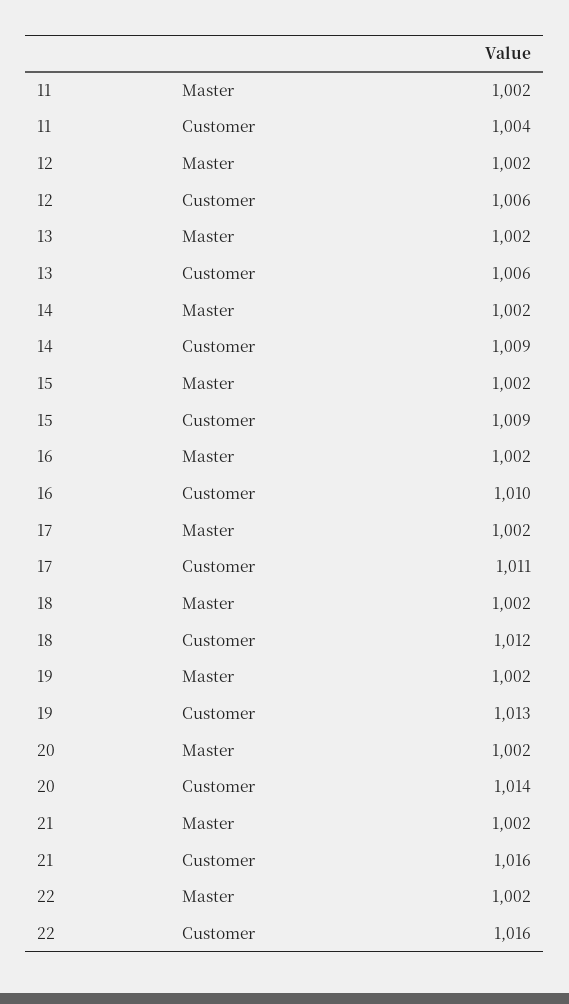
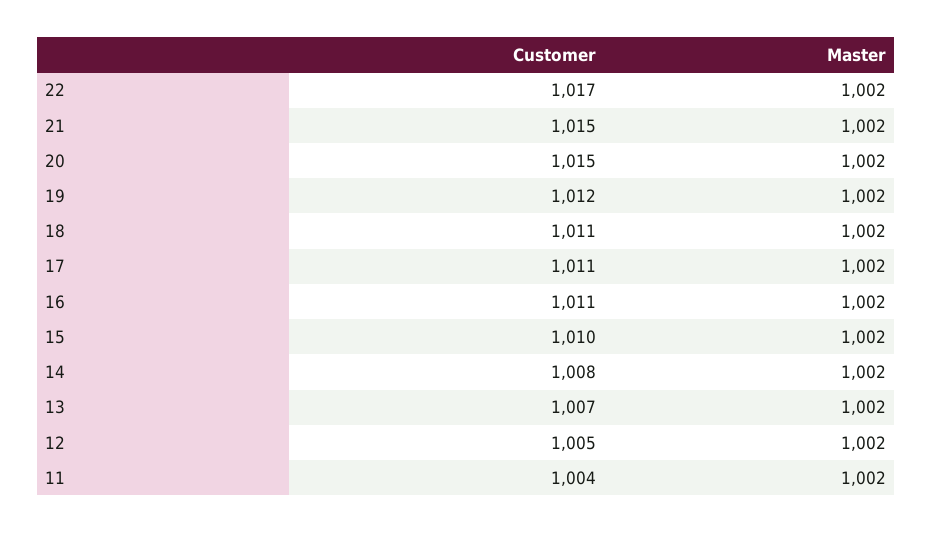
  {
    "11": {
      "Master": 1002,
      "Customer": 1004
    },
    "12": {
      "Master": 1002,
-     "Customer": 1006
+     "Customer": 1005
    },
    "13": {
      "Master": 1002,
-     "Customer": 1006
+     "Customer": 1007
    },
    "14": {
      "Master": 1002,
-     "Customer": 1009
+     "Customer": 1008
    },
    "15": {
      "Master": 1002,
-     "Customer": 1009
+     "Customer": 1010
    },
    "16": {
      "Master": 1002,
-     "Customer": 1010
+     "Customer": 1011
    },
    "17": {
      "Master": 1002,
      "Customer": 1011
    },
    "18": {
      "Master": 1002,
-     "Customer": 1012
+     "Customer": 1011
    },
    "19": {
      "Master": 1002,
-     "Customer": 1013
+     "Customer": 1012
    },
    "20": {
      "Master": 1002,
-     "Customer": 1014
+     "Customer": 1015
    },
    "21": {
      "Master": 1002,
-     "Customer": 1016
+     "Customer": 1015
    },
    "22": {
      "Master": 1002,
-     "Customer": 1016
+     "Customer": 1017
    }
  }

